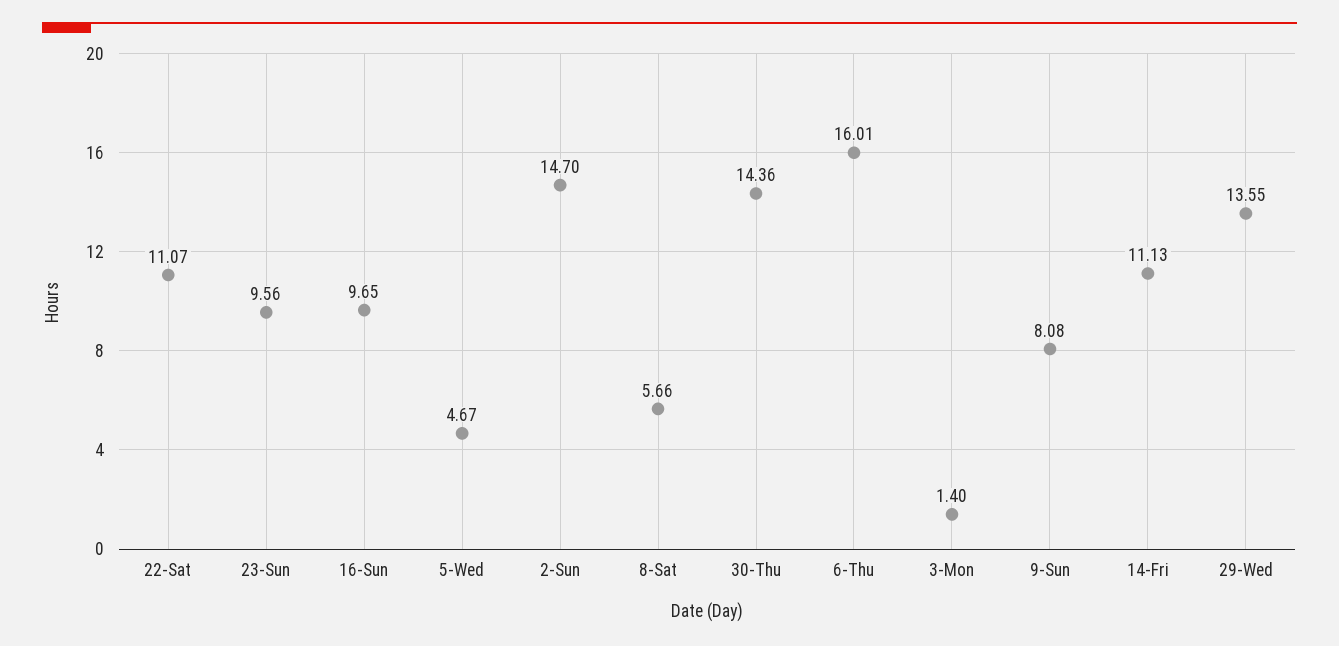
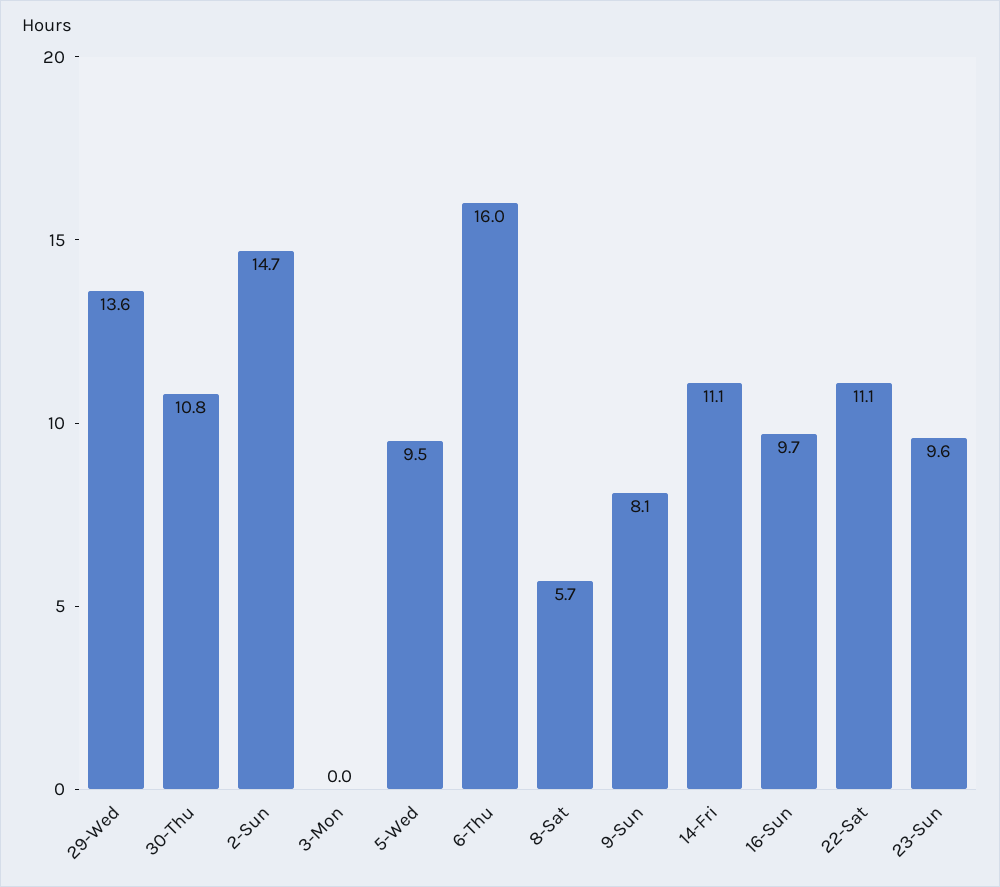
  {
    "22-Sat": 11.07,
    "23-Sun": 9.56,
    "16-Sun": 9.65,
-   "5-Wed": 4.67,
+   "5-Wed": 9.5,
    "2-Sun": 14.7,
    "8-Sat": 5.66,
-   "30-Thu": 14.36,
+   "30-Thu": 10.8,
    "6-Thu": 16.01,
-   "3-Mon": 1.4,
+   "3-Mon": 0,
    "9-Sun": 8.08,
    "14-Fri": 11.13,
    "29-Wed": 13.55
  }

